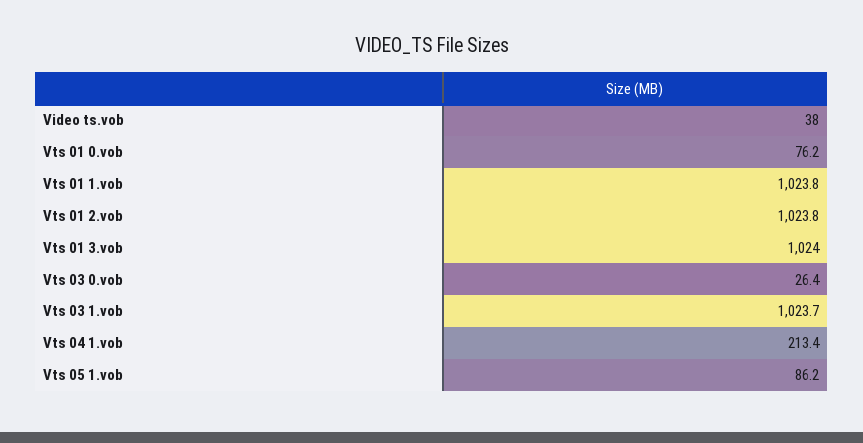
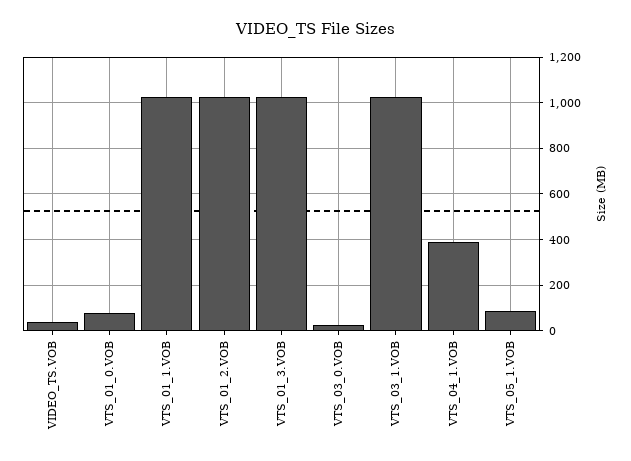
  {
    "Video ts.vob": 38,
    "Vts 01 0.vob": 76.2,
    "Vts 01 1.vob": 1023.8,
    "Vts 01 2.vob": 1023.8,
    "Vts 01 3.vob": 1024,
    "Vts 03 0.vob": 26.4,
    "Vts 03 1.vob": 1023.7,
-   "Vts 04 1.vob": 213.4,
+   "Vts 04 1.vob": 400,
    "Vts 05 1.vob": 86.2
  }

